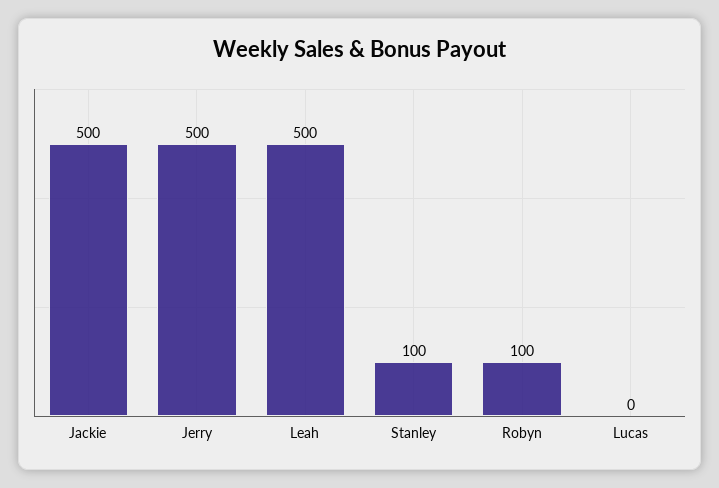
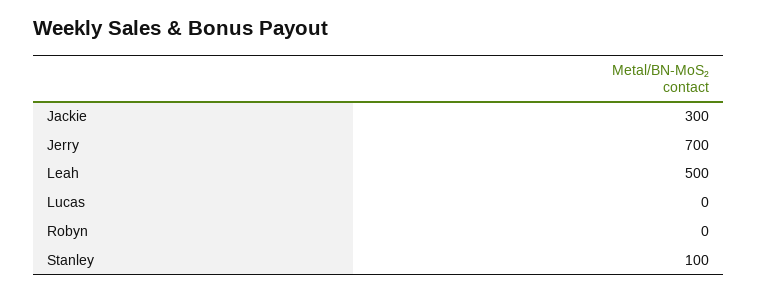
  {
-   "Jackie": 500,
+   "Jackie": 300,
-   "Jerry": 500,
+   "Jerry": 700,
    "Leah": 500,
    "Stanley": 100,
-   "Robyn": 100,
+   "Robyn": 0,
    "Lucas": 0
  }

